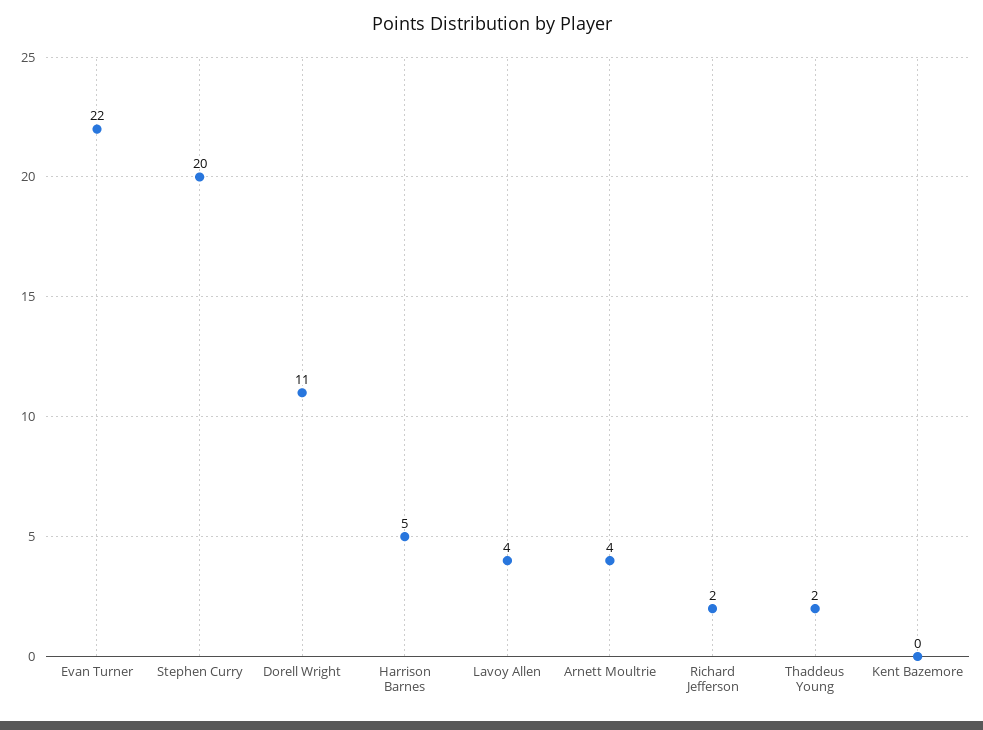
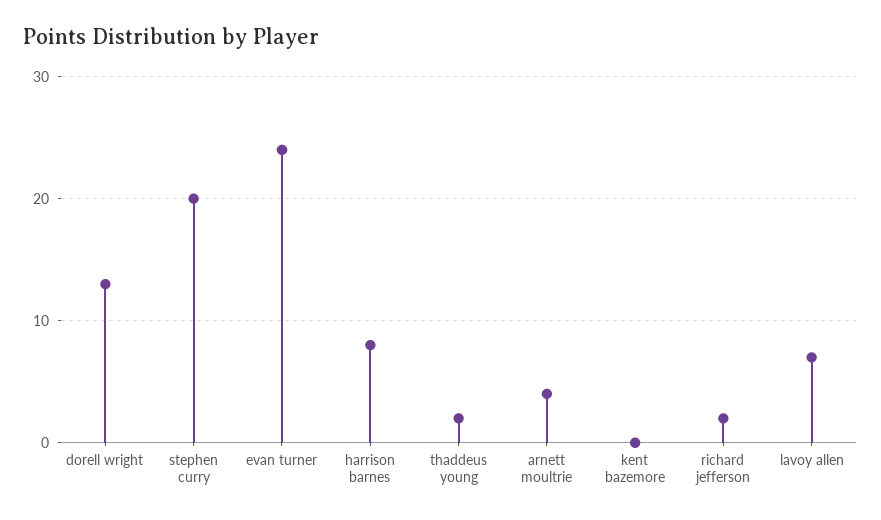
  {
-   "Evan Turner": 22,
+   "Evan Turner": 24,
    "Stephen Curry": 20,
-   "Dorell Wright": 11,
+   "Dorell Wright": 13,
-   "Harrison Barnes": 5,
+   "Harrison Barnes": 8,
-   "Lavoy Allen": 4,
+   "Lavoy Allen": 7,
    "Arnett Moultrie": 4,
    "Richard Jefferson": 2,
    "Thaddeus Young": 2,
    "Kent Bazemore": 0
  }

